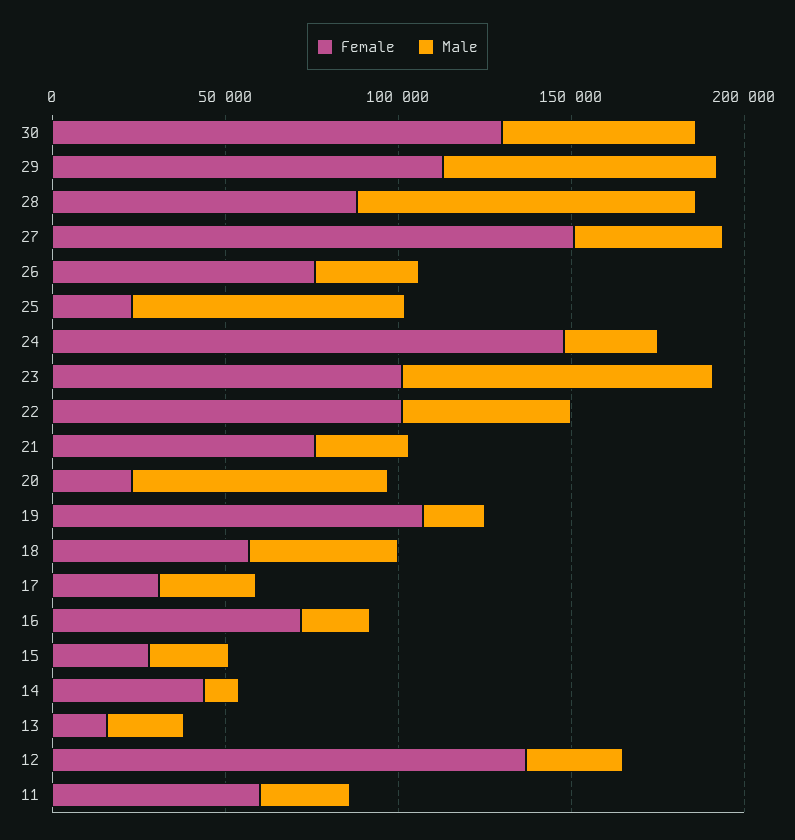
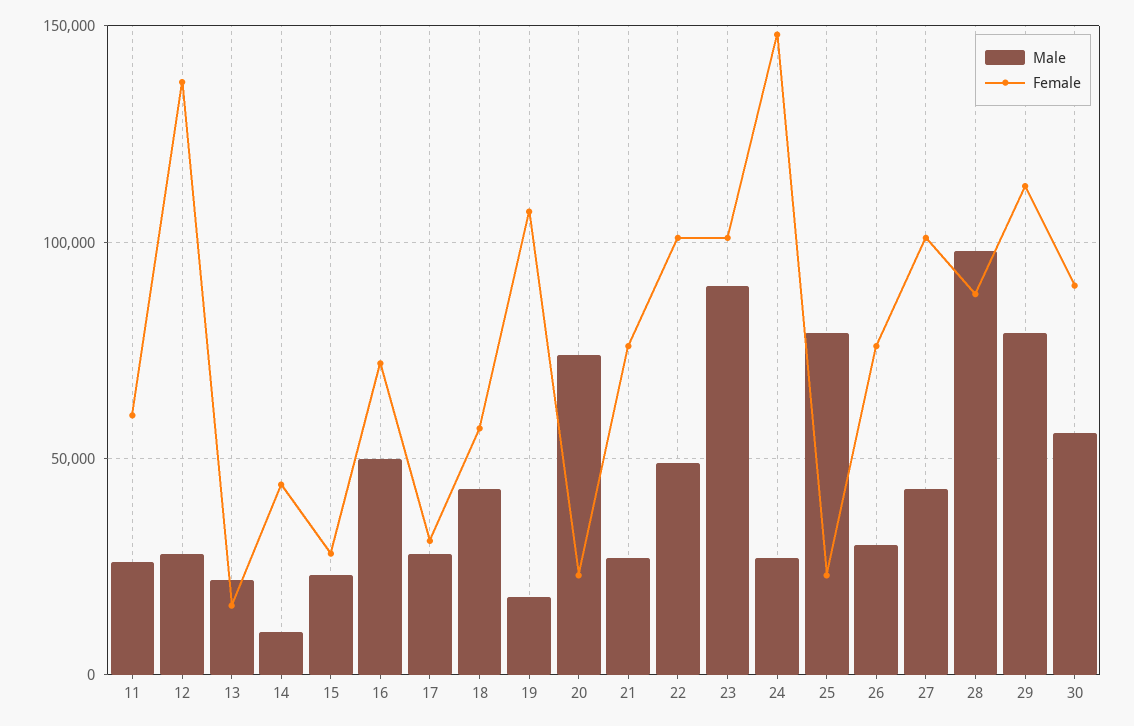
  {
    "Female": {
-     "30": 130000,
+     "30": 90000,
      "29": 115000,
      "28": 90000,
-     "27": 150000,
+     "27": 100000,
      "26": 75000,
      "25": 25000,
      "24": 150000,
      "23": 100000,
      "22": 100000,
      "21": 75000,
      "20": 25000,
      "19": 105000,
      "18": 55000,
      "17": 30000,
      "16": 70000,
      "15": 30000,
      "14": 45000,
      "13": 15000,
      "12": 135000,
      "11": 60000
    },
    "Male": {
      "30": 55000,
      "29": 80000,
      "28": 100000,
      "27": 45000,
      "26": 30000,
      "25": 80000,
      "24": 25000,
      "23": 90000,
      "22": 50000,
      "21": 25000,
      "20": 75000,
      "19": 20000,
      "18": 45000,
      "17": 30000,
-     "16": 20000,
+     "16": 50000,
      "15": 25000,
      "14": 10000,
      "13": 20000,
      "12": 30000,
      "11": 25000
    }
  }

